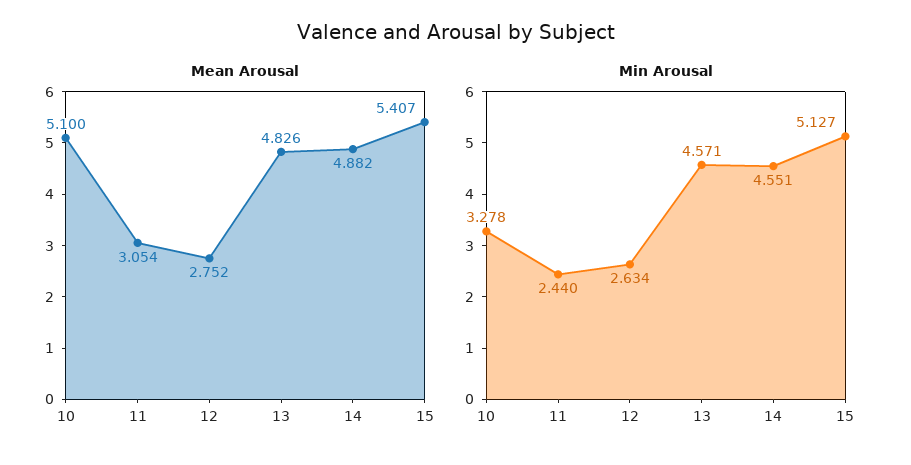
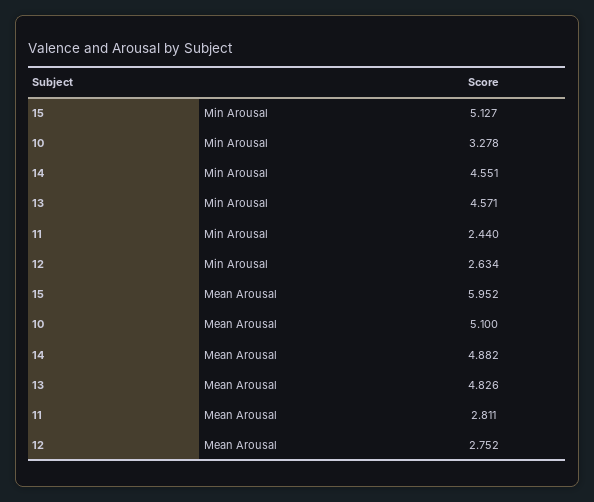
  {
    "Mean Arousal": {
      "10": 5.1,
-     "11": 3.054,
+     "11": 2.811,
      "12": 2.752,
      "13": 4.826,
      "14": 4.882,
-     "15": 5.407
+     "15": 5.952
    },
    "Min Arousal": {
      "10": 3.278,
      "11": 2.44,
      "12": 2.634,
      "13": 4.571,
      "14": 4.551,
      "15": 5.127
    }
  }

